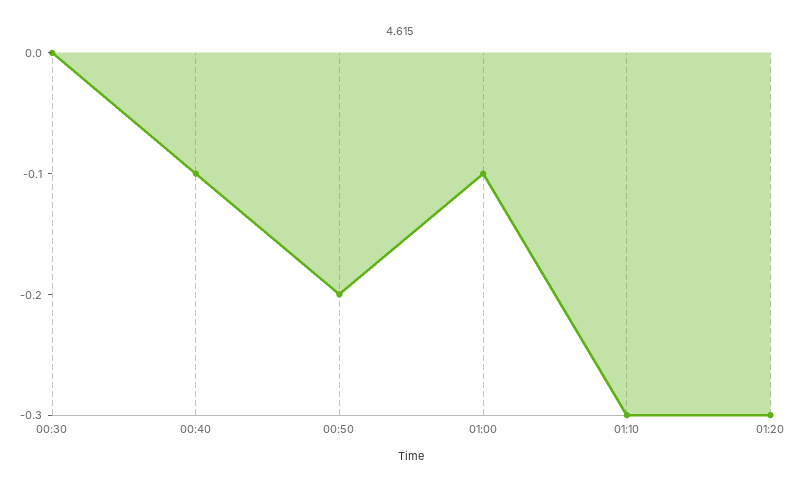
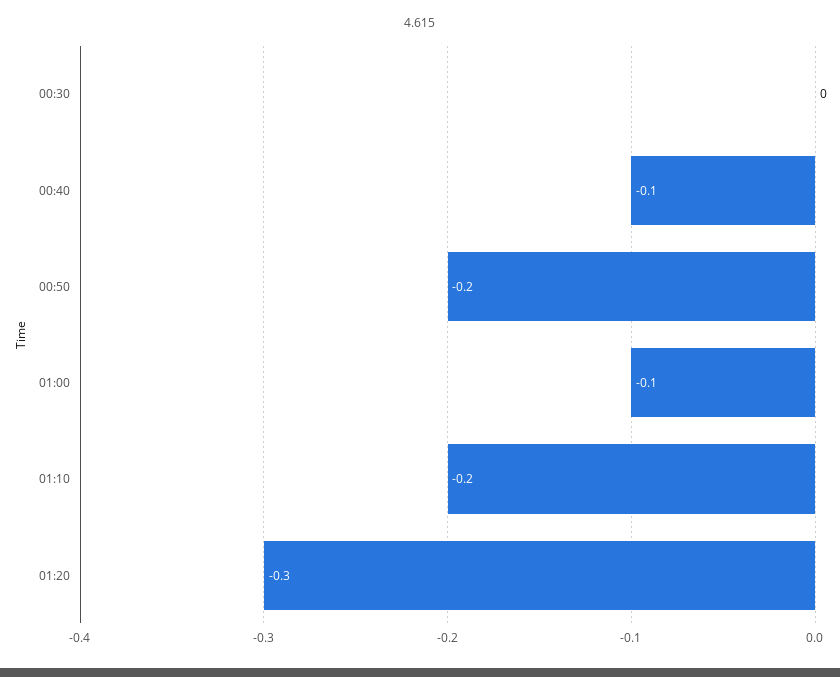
  {
    "00:30": 0,
    "00:40": -0.1,
    "00:50": -0.2,
    "01:00": -0.1,
-   "01:10": -0.3,
+   "01:10": -0.2,
    "01:20": -0.3
  }

